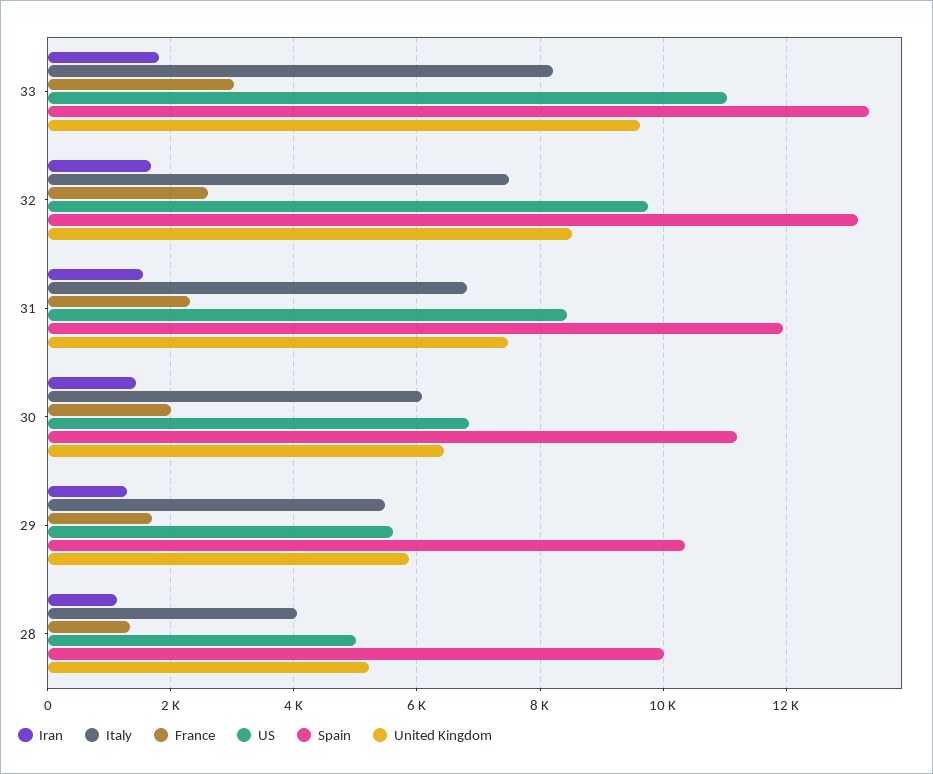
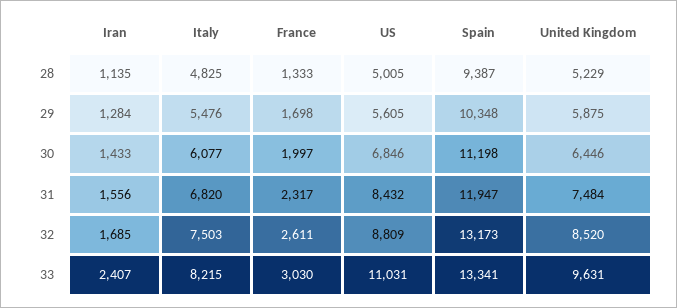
  {
    "Iran": {
-     "33": 1800,
+     "33": 2407,
      "32": 1685,
      "31": 1556,
      "30": 1433,
      "29": 1284,
      "28": 1135
    },
    "Italy": {
      "33": 8215,
      "32": 7503,
      "31": 6820,
      "30": 6077,
      "29": 5476,
-     "28": 4000
+     "28": 4825
    },
    "France": {
      "33": 3030,
      "32": 2611,
      "31": 2317,
      "30": 1997,
      "29": 1698,
      "28": 1333
    },
    "US": {
      "33": 11031,
-     "32": 9800,
+     "32": 8809,
      "31": 8432,
      "30": 6846,
      "29": 5605,
      "28": 5005
    },
    "Spain": {
      "33": 13341,
      "32": 13173,
      "31": 11947,
      "30": 11198,
      "29": 10348,
-     "28": 10000
+     "28": 9387
    },
    "United Kingdom": {
      "33": 9631,
      "32": 8520,
      "31": 7484,
      "30": 6446,
      "29": 5875,
      "28": 5229
    }
  }

